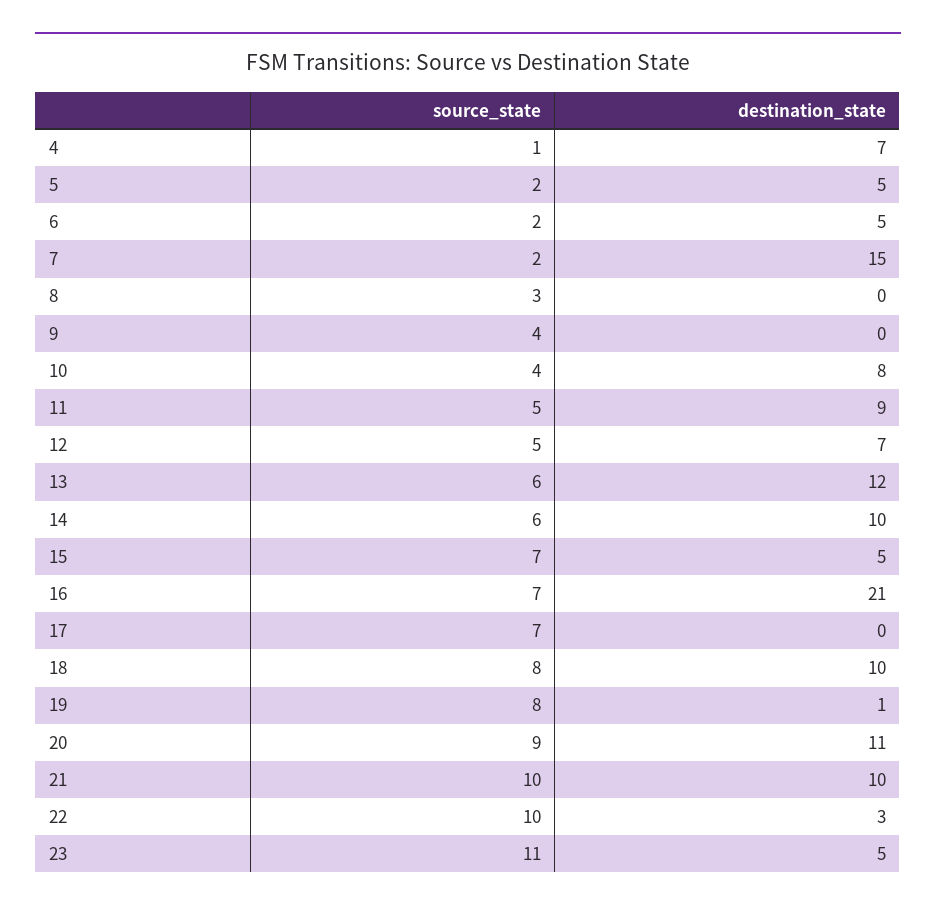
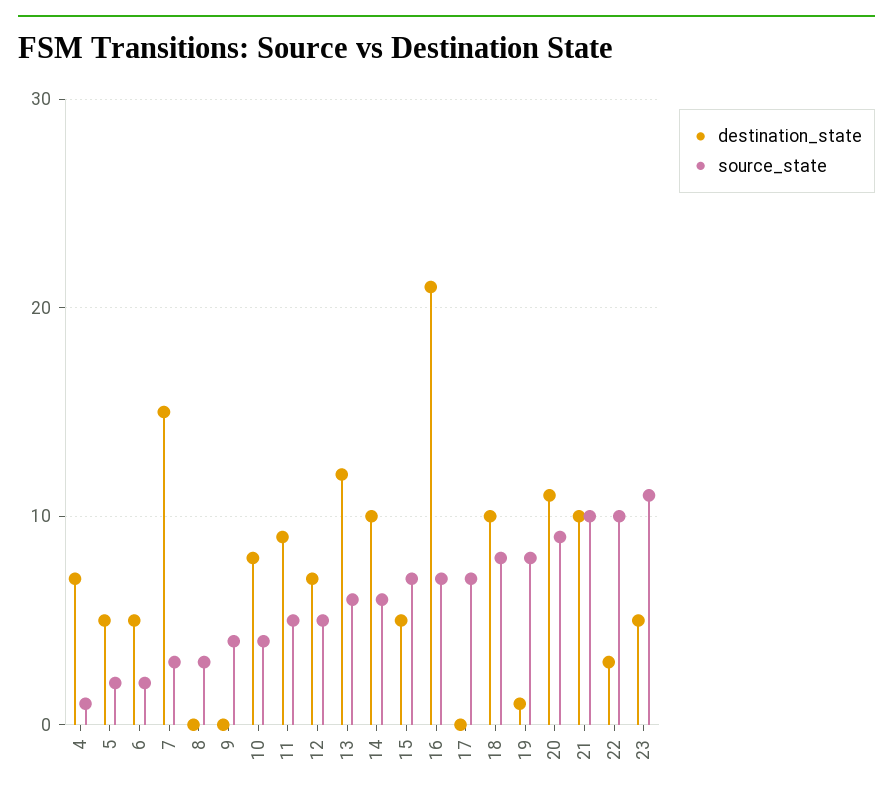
  {
    "source_state": {
      "4": 1,
      "5": 2,
      "6": 2,
-     "7": 2,
+     "7": 3,
      "8": 3,
      "9": 4,
      "10": 4,
      "11": 5,
      "12": 5,
      "13": 6,
      "14": 6,
      "15": 7,
      "16": 7,
      "17": 7,
      "18": 8,
      "19": 8,
      "20": 9,
      "21": 10,
      "22": 10,
      "23": 11
    },
    "destination_state": {
      "4": 7,
      "5": 5,
      "6": 5,
      "7": 15,
      "8": 0,
      "9": 0,
      "10": 8,
      "11": 9,
      "12": 7,
      "13": 12,
      "14": 10,
      "15": 5,
      "16": 21,
      "17": 0,
      "18": 10,
      "19": 1,
      "20": 11,
      "21": 10,
      "22": 3,
      "23": 5
    }
  }

